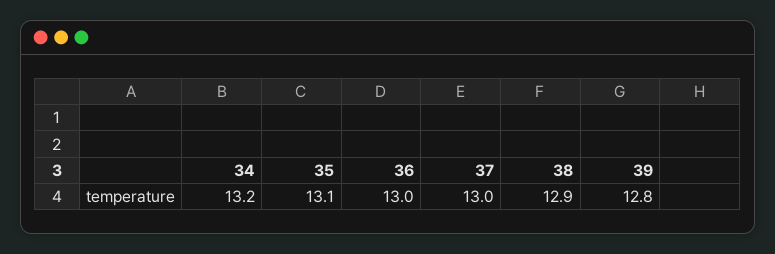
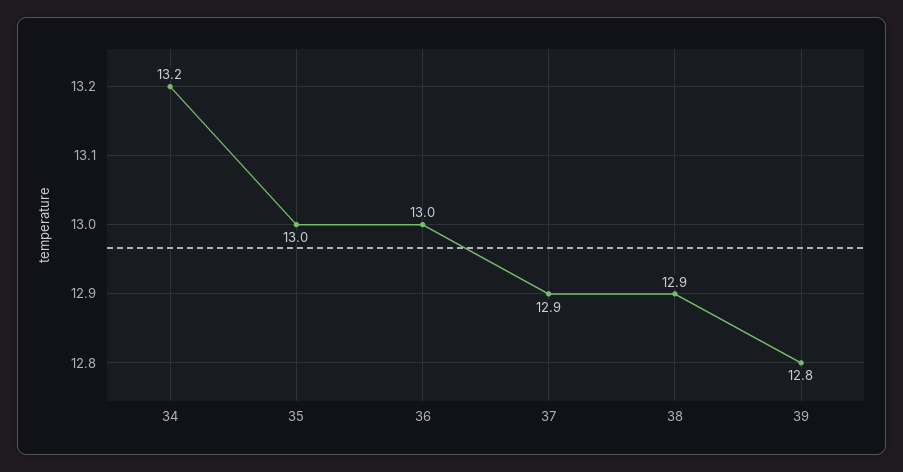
  {
    "34": 13.2,
-   "35": 13.1,
+   "35": 13,
    "36": 13,
-   "37": 13,
+   "37": 12.9,
    "38": 12.9,
    "39": 12.8
  }

